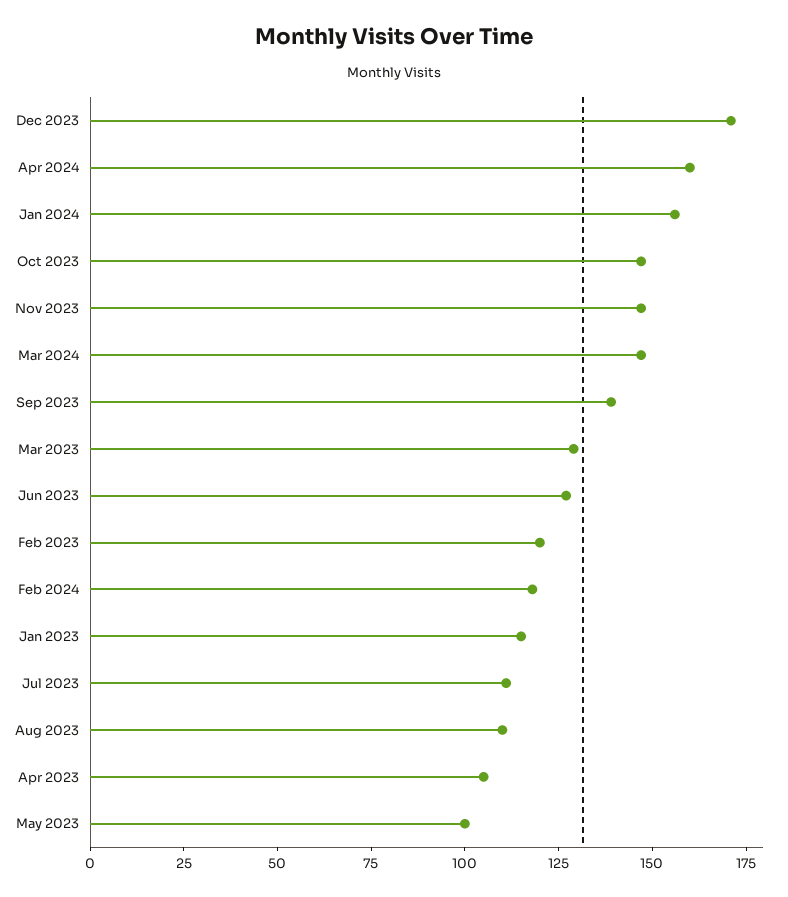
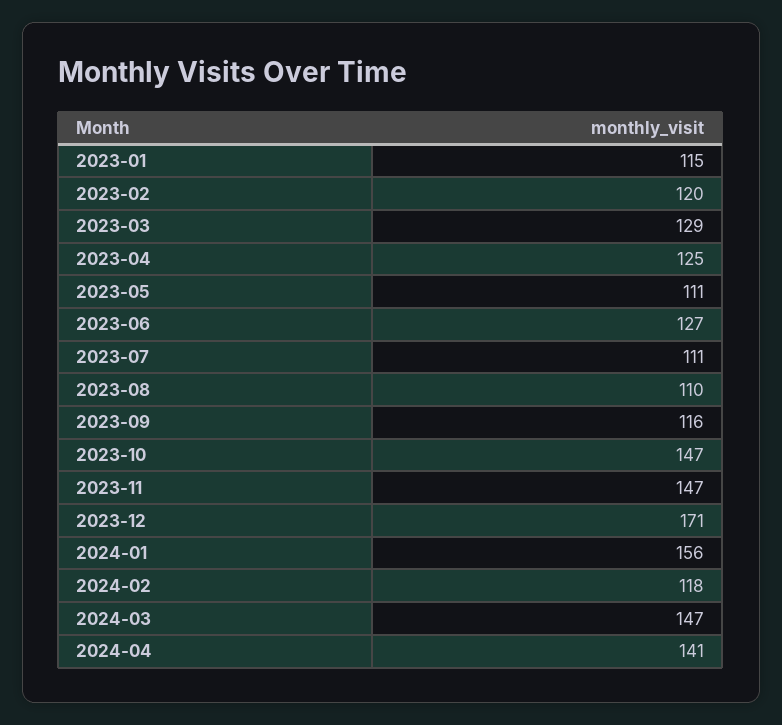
  {
    "Dec 2023": 171,
-   "Apr 2024": 160,
+   "Apr 2024": 141,
    "Jan 2024": 156,
    "Oct 2023": 147,
    "Nov 2023": 147,
    "Mar 2024": 147,
-   "Sep 2023": 140,
+   "Sep 2023": 116,
    "Mar 2023": 129,
    "Jun 2023": 127,
    "Feb 2023": 120,
    "Feb 2024": 118,
    "Jan 2023": 115,
    "Jul 2023": 111,
    "Aug 2023": 110,
-   "Apr 2023": 105,
+   "Apr 2023": 125,
-   "May 2023": 100
+   "May 2023": 111
  }

